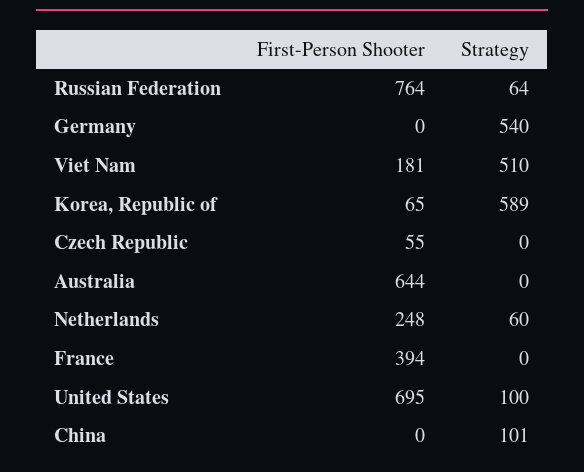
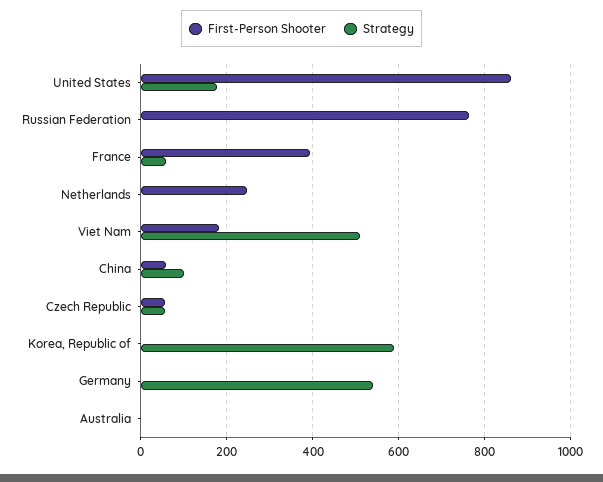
  {
    "First-Person Shooter": {
      "Russian Federation": 764,
      "Germany": 0,
      "Viet Nam": 181,
-     "Korea, Republic of": 65,
+     "Korea, Republic of": 0,
      "Czech Republic": 55,
-     "Australia": 644,
+     "Australia": 0,
      "Netherlands": 248,
      "France": 394,
-     "United States": 695,
+     "United States": 860,
-     "China": 0
+     "China": 60
    },
    "Strategy": {
-     "Russian Federation": 64,
+     "Russian Federation": 0,
      "Germany": 540,
      "Viet Nam": 510,
      "Korea, Republic of": 589,
-     "Czech Republic": 0,
+     "Czech Republic": 60,
      "Australia": 0,
-     "Netherlands": 60,
+     "Netherlands": 0,
-     "France": 0,
+     "France": 60,
-     "United States": 100,
+     "United States": 180,
      "China": 101
    }
  }

